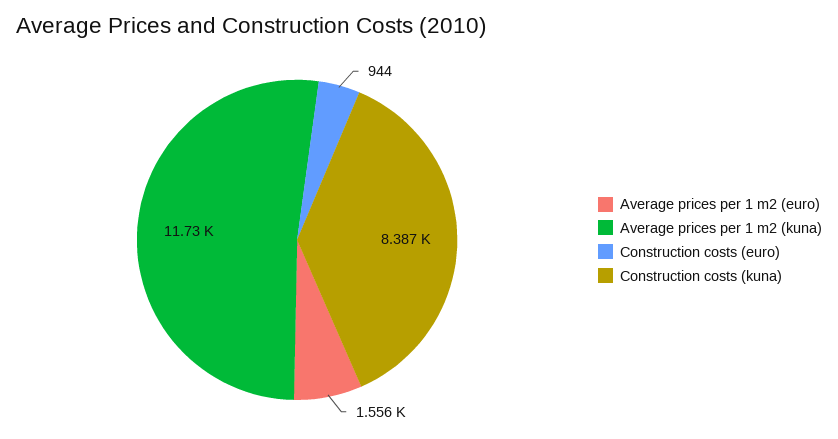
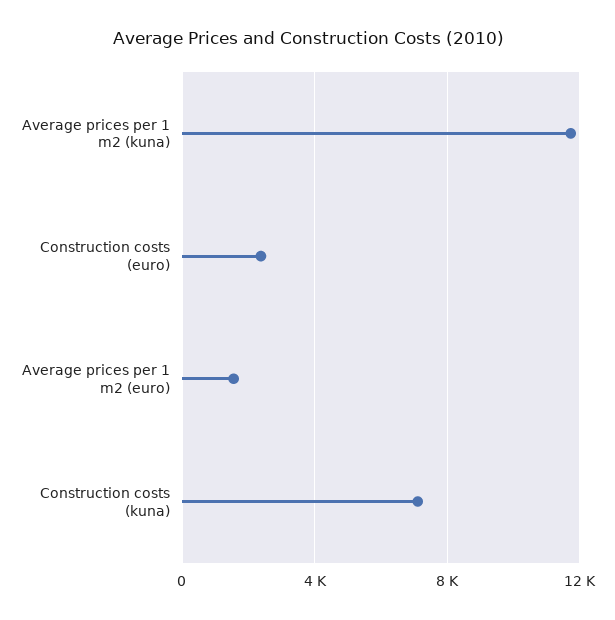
  {
    "Average prices per 1 m2 (euro)": 1556,
    "Average prices per 1 m2 (kuna)": 11730,
-   "Construction costs (euro)": 944,
+   "Construction costs (euro)": 2500,
-   "Construction costs (kuna)": 8387
+   "Construction costs (kuna)": 7000
  }

